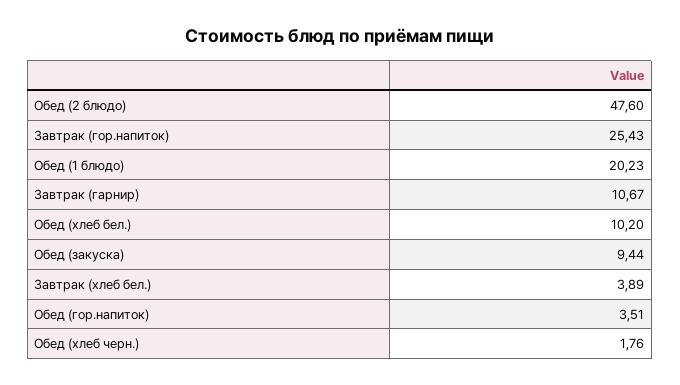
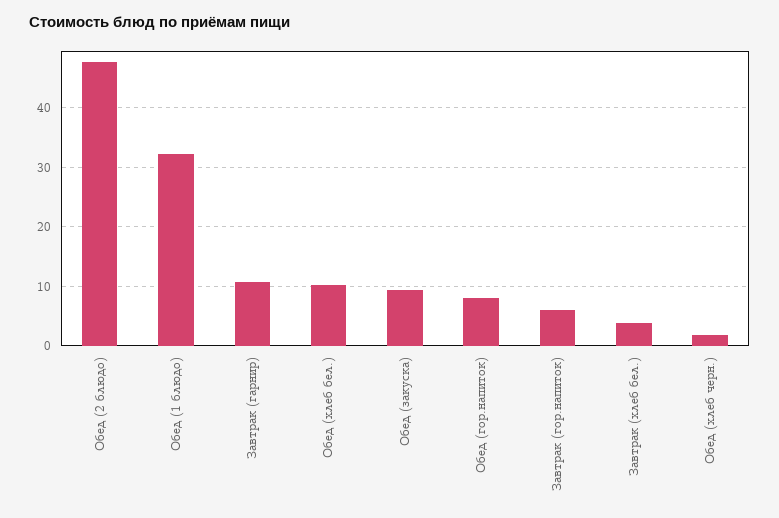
  {
    "Обед (2 блюдо)": 47.6,
-   "Завтрак (гор.напиток)": 25.43,
+   "Завтрак (гор.напиток)": 6,
-   "Обед (1 блюдо)": 20.23,
+   "Обед (1 блюдо)": 32,
    "Завтрак (гарнир)": 10.67,
    "Обед (хлеб бел.)": 10.2,
    "Обед (закуска)": 9.44,
    "Завтрак (хлеб бел.)": 3.89,
-   "Обед (гор.напиток)": 3.51,
+   "Обед (гор.напиток)": 8,
    "Обед (хлеб черн.)": 1.76
  }

